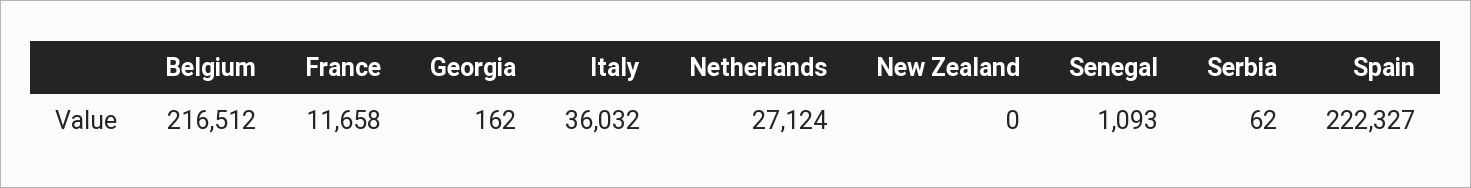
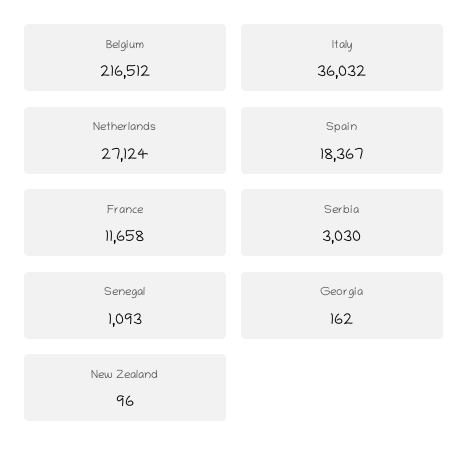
  {
    "Belgium": 216512,
    "France": 11658,
    "Georgia": 162,
    "Italy": 36032,
    "Netherlands": 27124,
-   "New Zealand": 0,
+   "New Zealand": 96,
    "Senegal": 1093,
-   "Serbia": 62,
+   "Serbia": 3030,
-   "Spain": 222327
+   "Spain": 18367
  }

